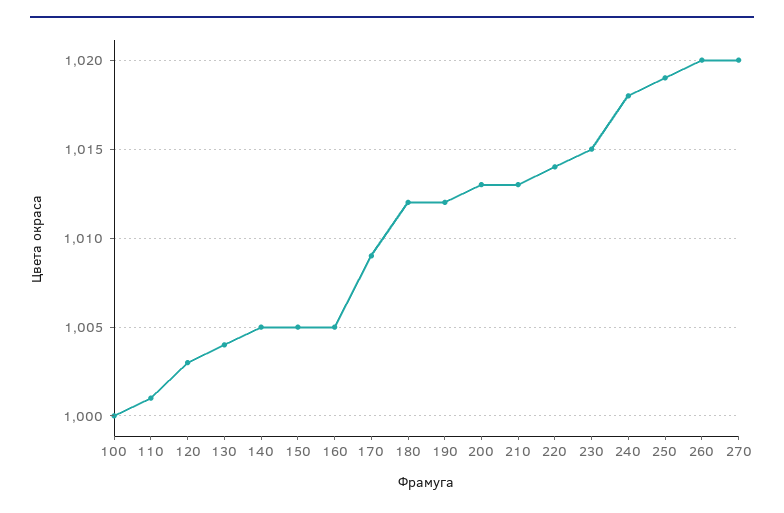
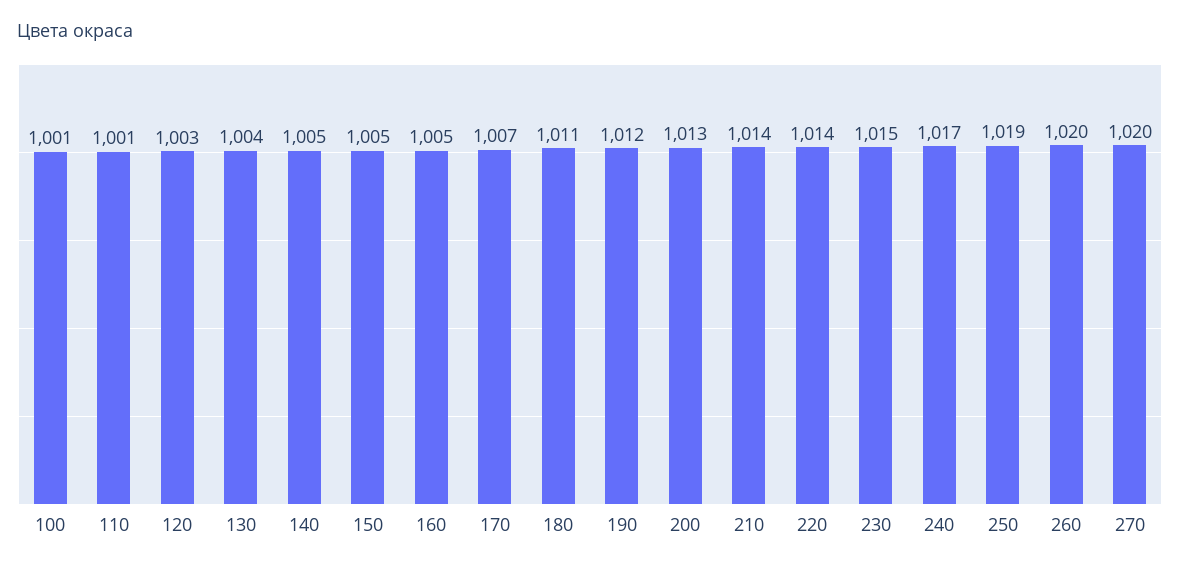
  {
-   "100": 1000,
+   "100": 1001,
    "110": 1001,
    "120": 1003,
    "130": 1004,
    "140": 1005,
    "150": 1005,
    "160": 1005,
-   "170": 1009,
+   "170": 1007,
-   "180": 1012,
+   "180": 1011,
    "190": 1012,
    "200": 1013,
-   "210": 1013,
+   "210": 1014,
    "220": 1014,
    "230": 1015,
-   "240": 1018,
+   "240": 1017,
    "250": 1019,
    "260": 1020,
    "270": 1020
  }

